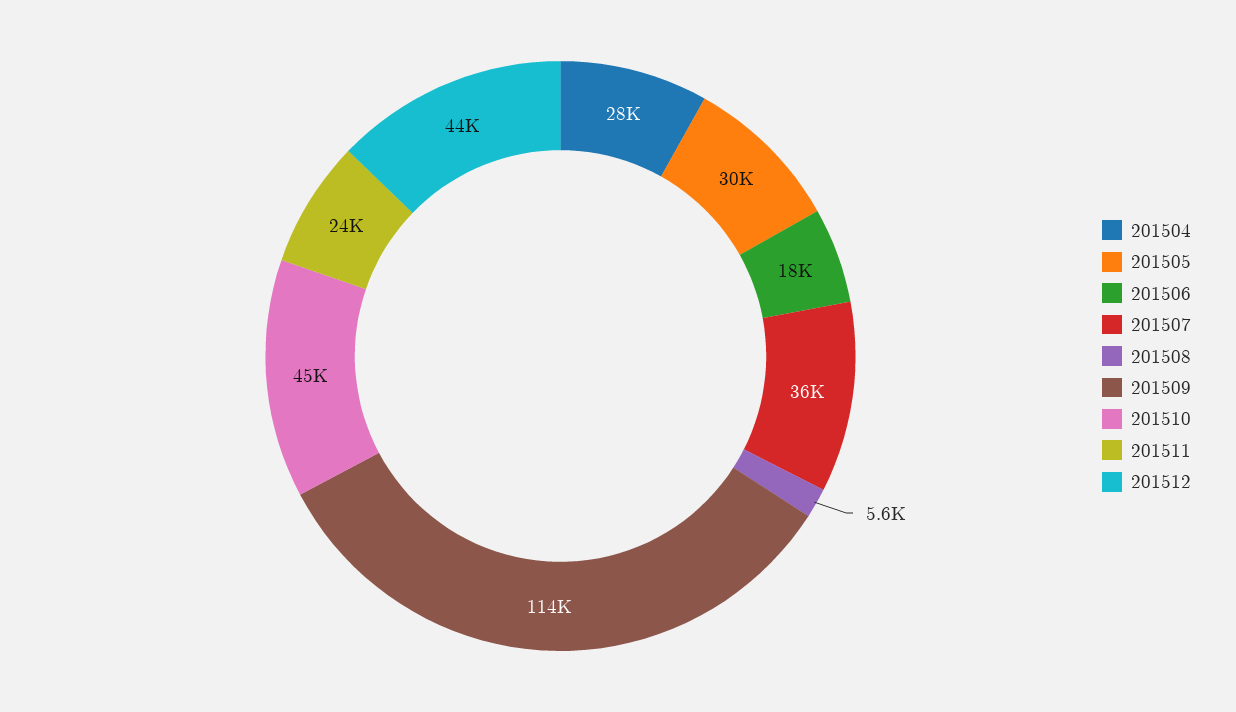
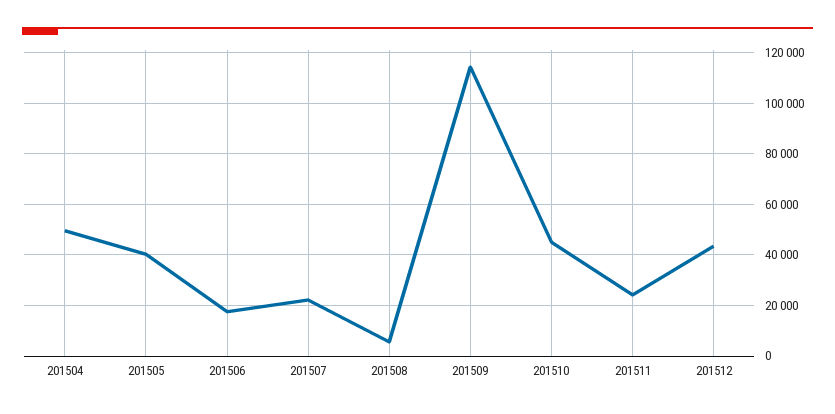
  {
-   "201504": 28000,
+   "201504": 50000,
-   "201505": 30000,
+   "201505": 40000,
    "201506": 18000,
-   "201507": 36000,
+   "201507": 22500,
    "201508": 5600,
    "201509": 114000,
    "201510": 45000,
    "201511": 24000,
    "201512": 44000
  }

